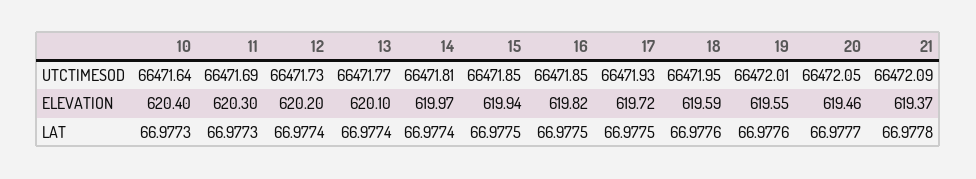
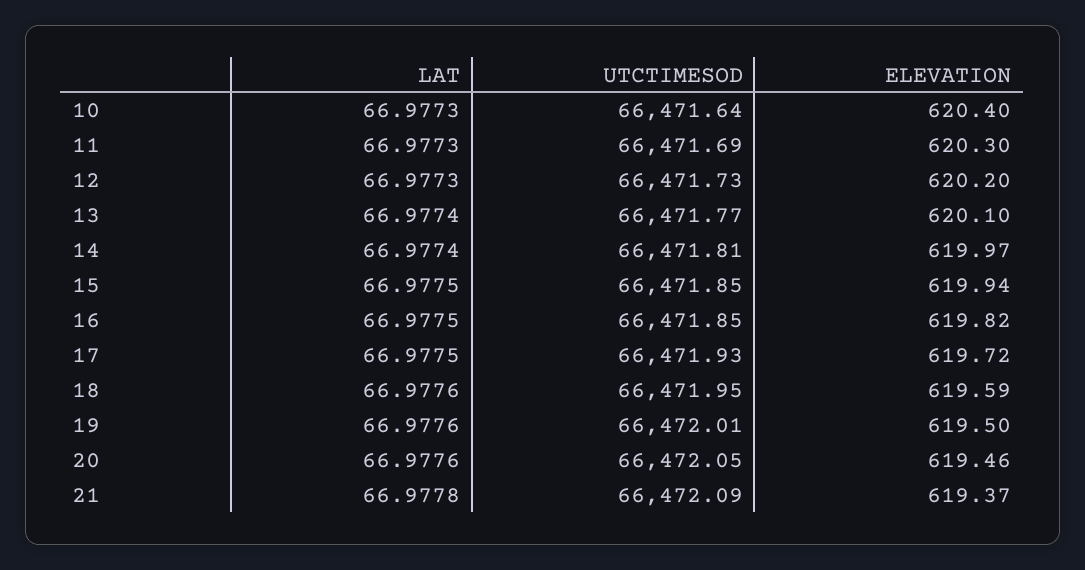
  {
    "10": {
      "UTCTIMESOD": 66471.64,
      "ELEVATION": 620.4,
      "LAT": 66.9773
    },
    "11": {
      "UTCTIMESOD": 66471.69,
      "ELEVATION": 620.3,
      "LAT": 66.9773
    },
    "12": {
      "UTCTIMESOD": 66471.73,
      "ELEVATION": 620.2,
-     "LAT": 66.9774
+     "LAT": 66.9773
    },
    "13": {
      "UTCTIMESOD": 66471.77,
      "ELEVATION": 620.1,
      "LAT": 66.9774
    },
    "14": {
      "UTCTIMESOD": 66471.81,
      "ELEVATION": 619.97,
      "LAT": 66.9774
    },
    "15": {
      "UTCTIMESOD": 66471.85,
      "ELEVATION": 619.94,
      "LAT": 66.9775
    },
    "16": {
      "UTCTIMESOD": 66471.85,
      "ELEVATION": 619.82,
      "LAT": 66.9775
    },
    "17": {
      "UTCTIMESOD": 66471.93,
      "ELEVATION": 619.72,
      "LAT": 66.9775
    },
    "18": {
      "UTCTIMESOD": 66471.95,
      "ELEVATION": 619.59,
      "LAT": 66.9776
    },
    "19": {
      "UTCTIMESOD": 66472.01,
-     "ELEVATION": 619.55,
+     "ELEVATION": 619.5,
      "LAT": 66.9776
    },
    "20": {
      "UTCTIMESOD": 66472.05,
      "ELEVATION": 619.46,
-     "LAT": 66.9777
+     "LAT": 66.9776
    },
    "21": {
      "UTCTIMESOD": 66472.09,
      "ELEVATION": 619.37,
      "LAT": 66.9778
    }
  }

